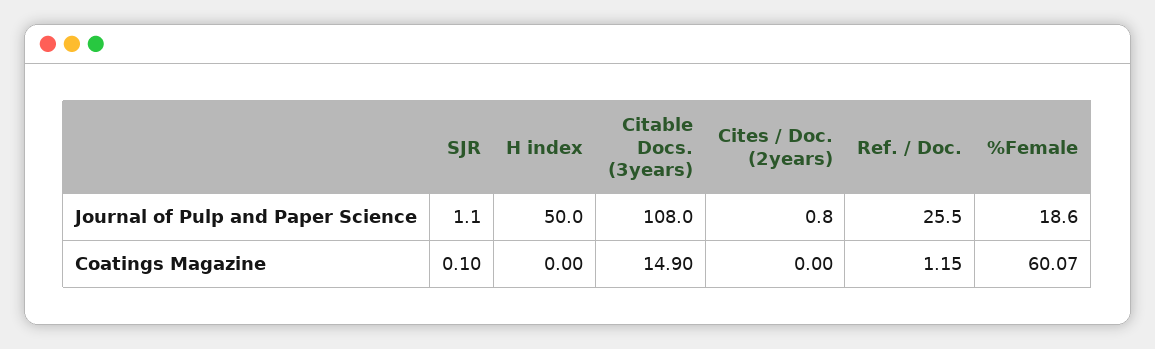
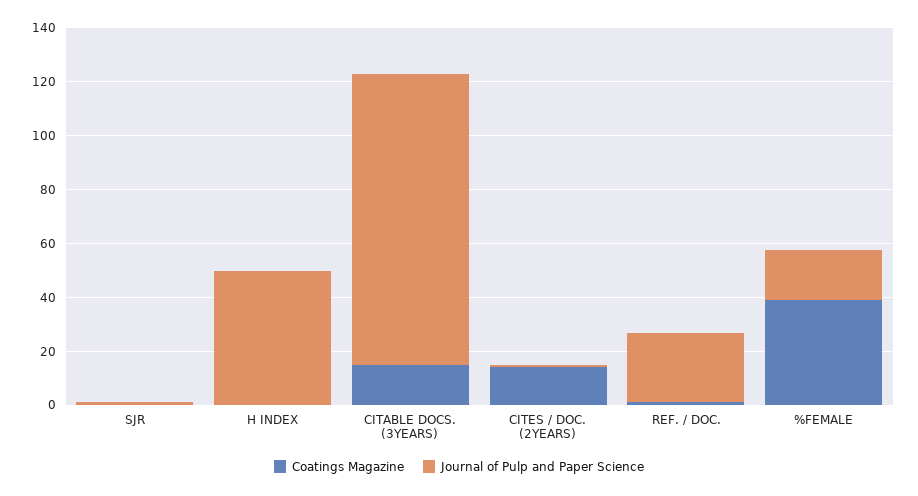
  {
    "Journal of Pulp and Paper Science": {
      "SJR": 1.1,
      "H index": 50,
      "Citable Docs. (3years)": 108,
      "Cites / Doc. (2years)": 0.8,
      "Ref. / Doc.": 25.5,
      "%Female": 18.6
    },
    "Coatings Magazine": {
      "SJR": 0.1,
      "H index": 0,
      "Citable Docs. (3years)": 14.9,
-     "Cites / Doc. (2years)": 0,
+     "Cites / Doc. (2years)": 15,
      "Ref. / Doc.": 1.15,
-     "%Female": 60.07
+     "%Female": 40
    }
  }

